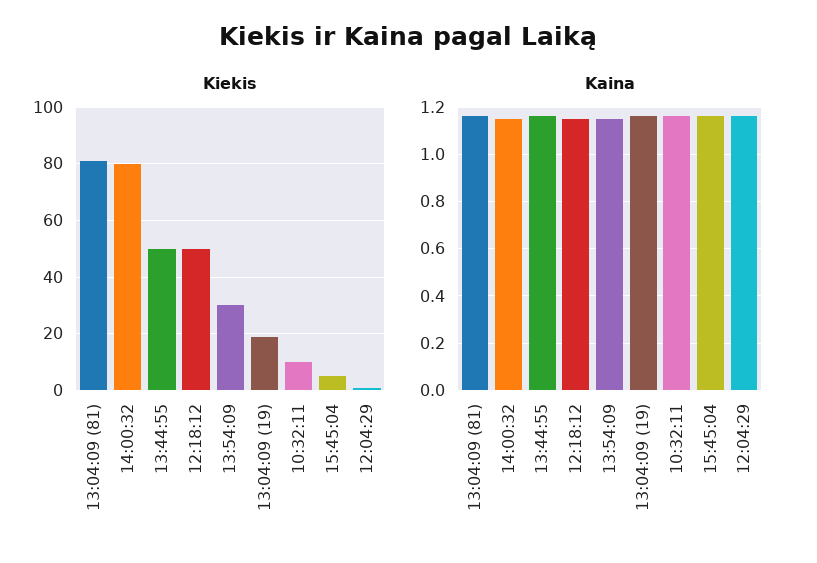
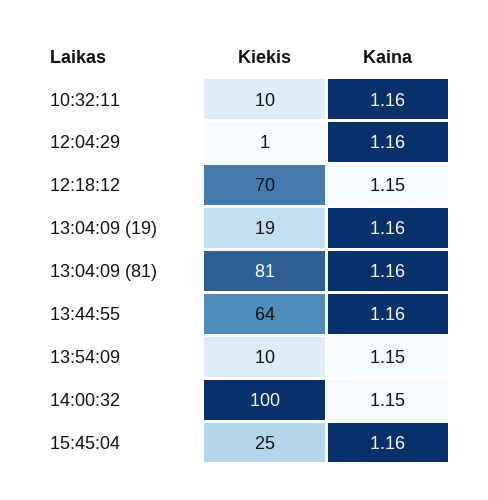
  {
    "Kiekis": {
      "13:04:09 (81)": 81,
-     "14:00:32": 80,
+     "14:00:32": 100,
-     "13:44:55": 50,
+     "13:44:55": 64,
-     "12:18:12": 50,
+     "12:18:12": 70,
-     "13:54:09": 30,
+     "13:54:09": 10,
      "13:04:09 (19)": 19,
      "10:32:11": 10,
-     "15:45:04": 5,
+     "15:45:04": 25,
      "12:04:29": 1
    },
    "Kaina": {
      "13:04:09 (81)": 1.16,
      "14:00:32": 1.15,
      "13:44:55": 1.16,
      "12:18:12": 1.15,
      "13:54:09": 1.15,
      "13:04:09 (19)": 1.16,
      "10:32:11": 1.16,
      "15:45:04": 1.16,
      "12:04:29": 1.16
    }
  }

